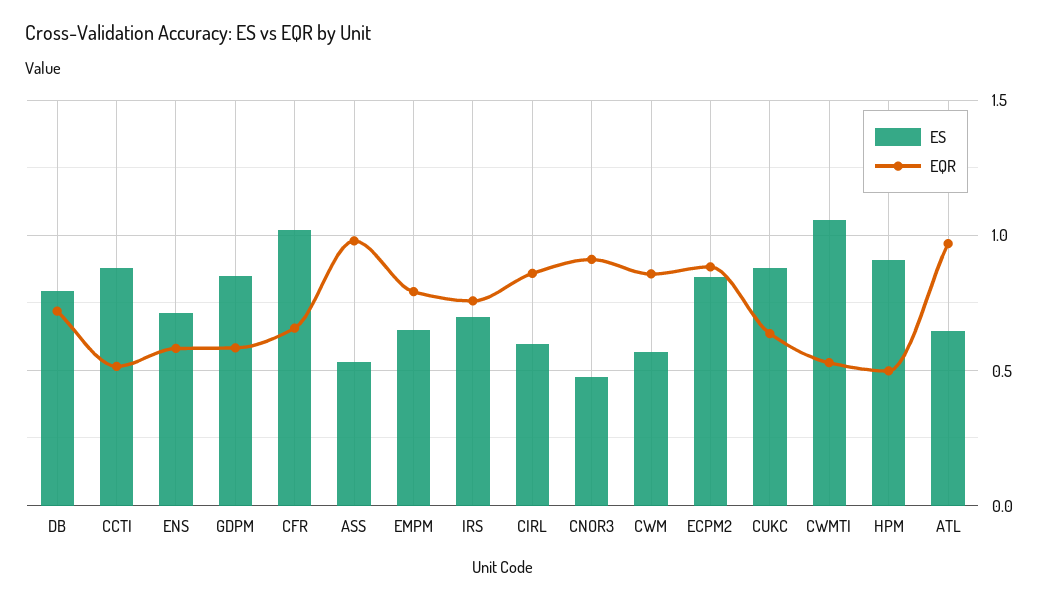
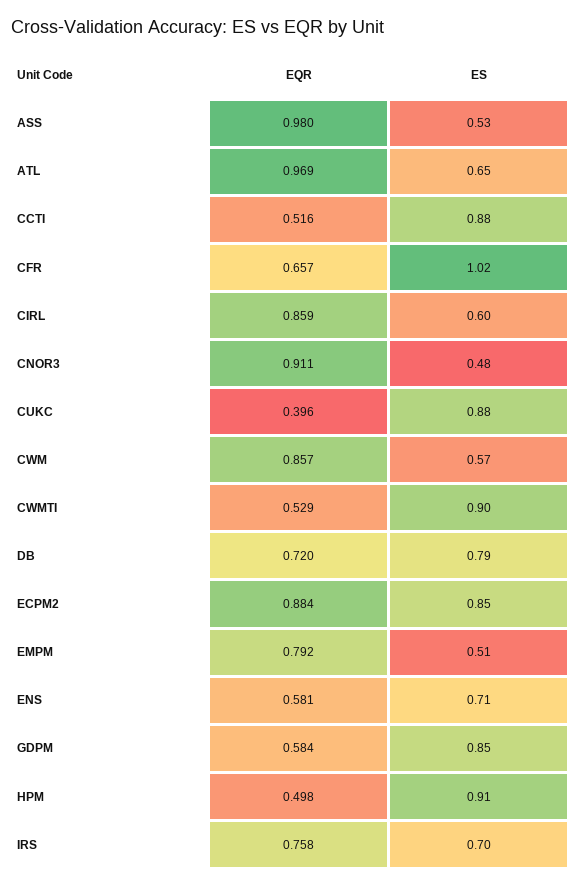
  {
    "ES": {
      "DB": 0.79,
      "CCTI": 0.88,
      "ENS": 0.71,
      "GDPM": 0.85,
      "CFR": 1.02,
      "ASS": 0.53,
-     "EMPM": 0.65,
+     "EMPM": 0.51,
      "IRS": 0.7,
      "CIRL": 0.6,
      "CNOR3": 0.48,
      "CWM": 0.57,
      "ECPM2": 0.85,
      "CUKC": 0.88,
-     "CWMTI": 1.05,
+     "CWMTI": 0.9,
      "HPM": 0.91,
      "ATL": 0.65
    },
    "EQR": {
      "DB": 0.72,
      "CCTI": 0.516,
      "ENS": 0.581,
      "GDPM": 0.584,
      "CFR": 0.657,
      "ASS": 0.98,
      "EMPM": 0.792,
      "IRS": 0.758,
      "CIRL": 0.859,
      "CNOR3": 0.911,
      "CWM": 0.857,
      "ECPM2": 0.884,
-     "CUKC": 0.65,
+     "CUKC": 0.396,
      "CWMTI": 0.529,
      "HPM": 0.498,
      "ATL": 0.969
    }
  }

